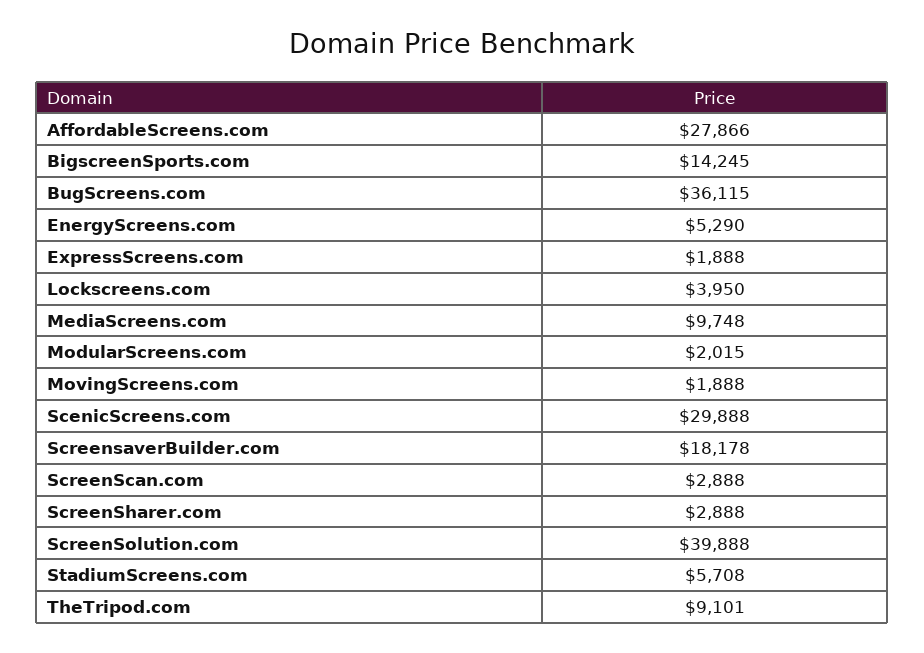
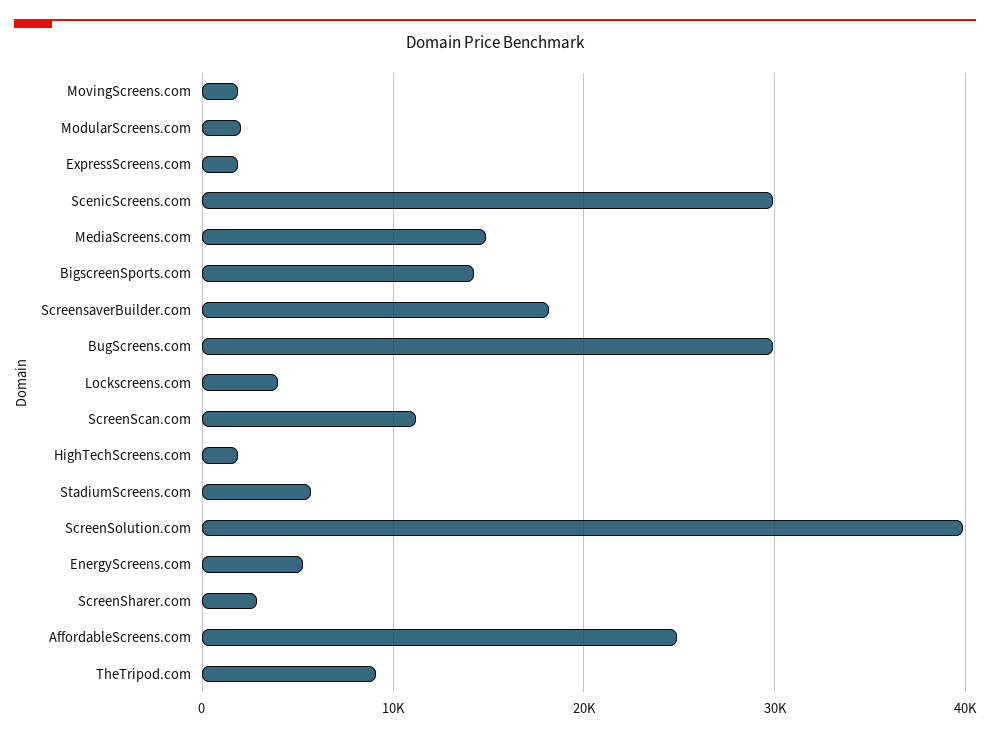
  {
-   "AffordableScreens.com": 27866,
+   "AffordableScreens.com": 25000,
    "BigscreenSports.com": 14245,
-   "BugScreens.com": 36115,
+   "BugScreens.com": 30000,
    "EnergyScreens.com": 5290,
    "ExpressScreens.com": 1888,
    "Lockscreens.com": 3950,
-   "MediaScreens.com": 9748,
+   "MediaScreens.com": 15000,
    "ModularScreens.com": 2015,
    "MovingScreens.com": 1888,
    "ScenicScreens.com": 29888,
    "ScreensaverBuilder.com": 18178,
-   "ScreenScan.com": 2888,
+   "ScreenScan.com": 11000,
    "ScreenSharer.com": 2888,
    "ScreenSolution.com": 39888,
    "StadiumScreens.com": 5708,
-   "TheTripod.com": 9101
+   "TheTripod.com": 9101,
+   "HighTechScreens.com": 2000
  }

